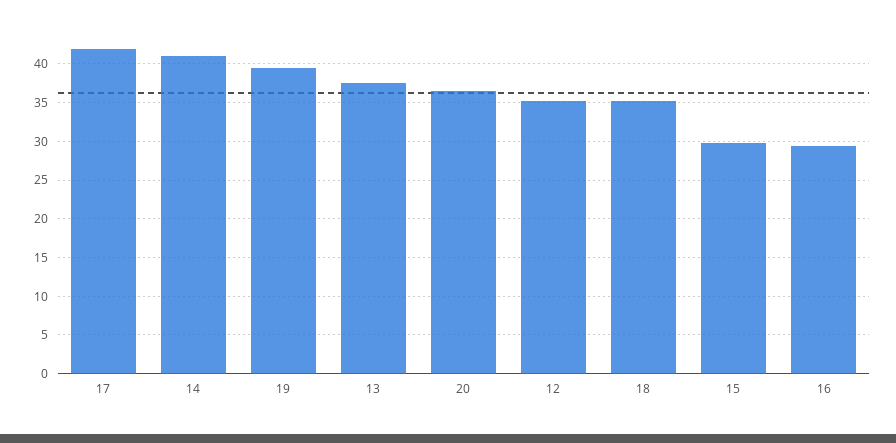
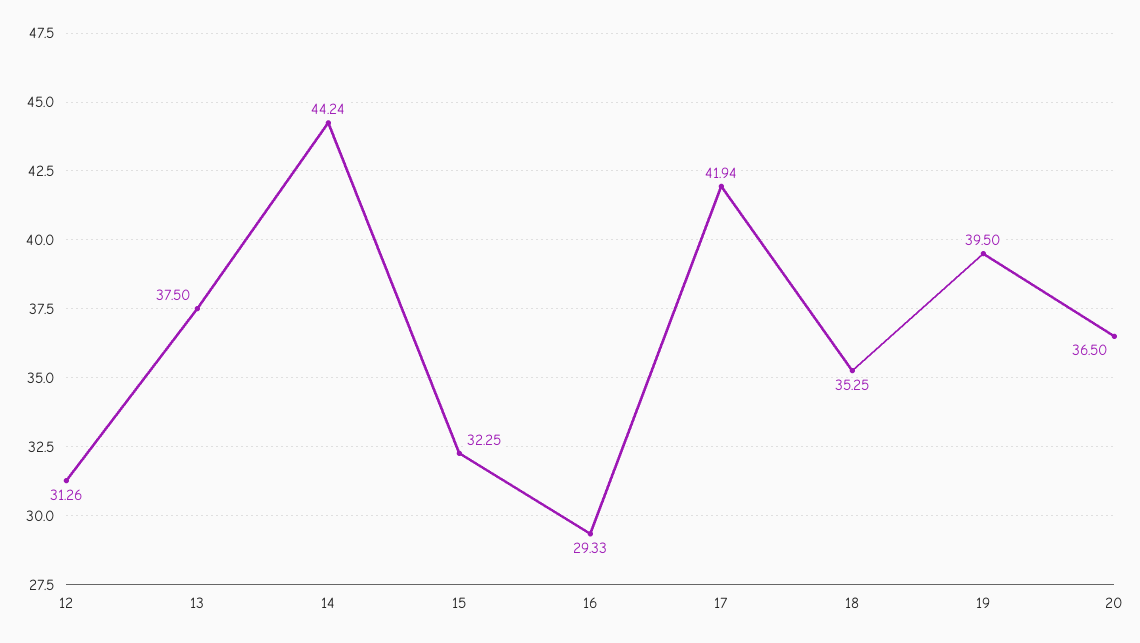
  {
    "17": 41.94,
-   "14": 41,
+   "14": 44.24,
    "19": 39.5,
    "13": 37.5,
    "20": 36.5,
-   "12": 35,
+   "12": 31.26,
    "18": 35.25,
-   "15": 30,
+   "15": 32.25,
    "16": 29.33
  }

